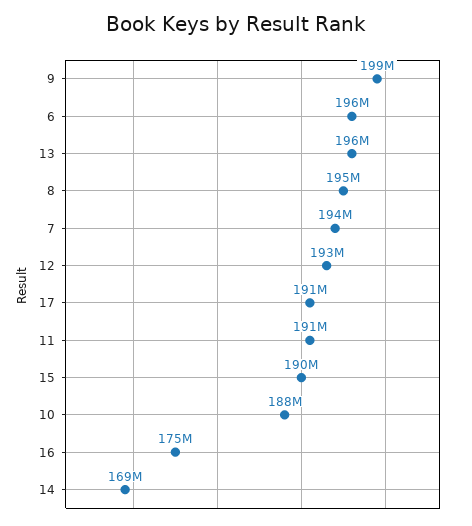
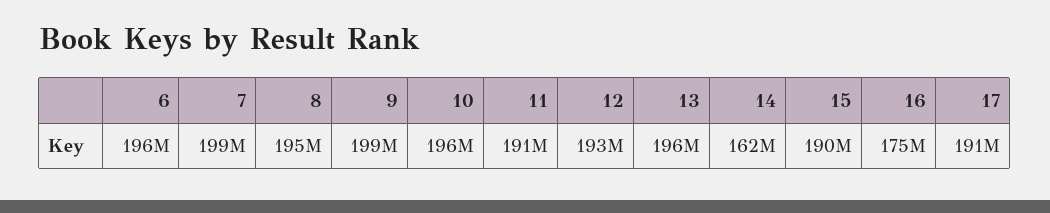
  {
    "9": 199000000,
    "6": 196000000,
    "13": 196000000,
    "8": 195000000,
-   "7": 194000000,
+   "7": 199000000,
    "12": 193000000,
    "17": 191000000,
    "11": 191000000,
    "15": 190000000,
-   "10": 188000000,
+   "10": 196000000,
    "16": 175000000,
-   "14": 169000000
+   "14": 162000000
  }

